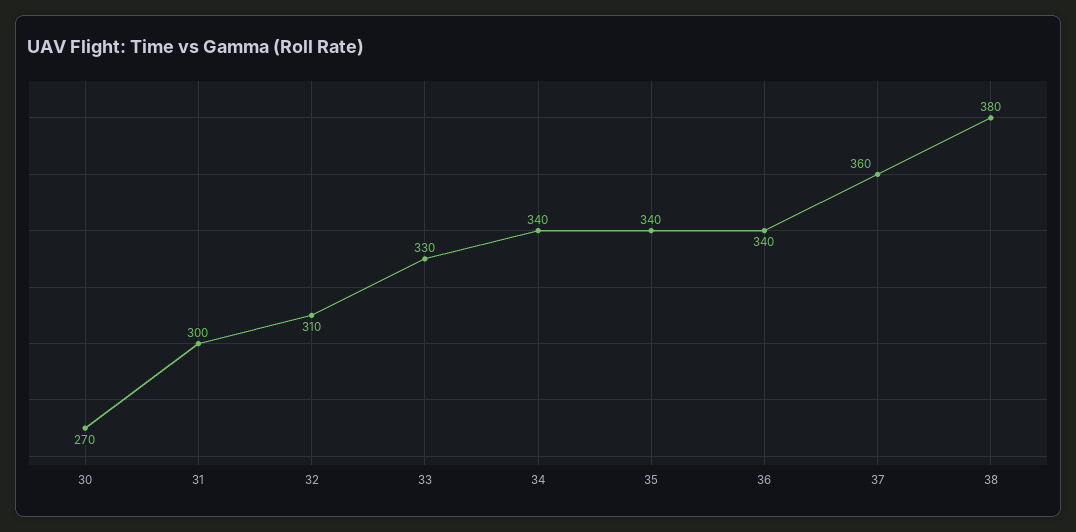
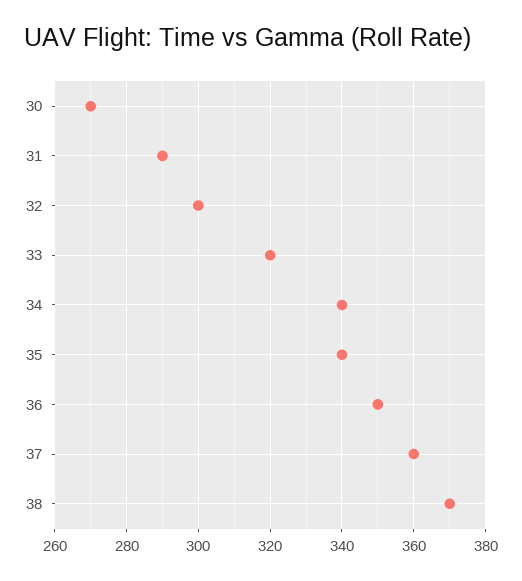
  {
    "30": 270,
-   "31": 300,
+   "31": 290,
-   "32": 310,
+   "32": 300,
-   "33": 330,
+   "33": 320,
    "34": 340,
    "35": 340,
-   "36": 340,
+   "36": 350,
    "37": 360,
-   "38": 380
+   "38": 370
  }

